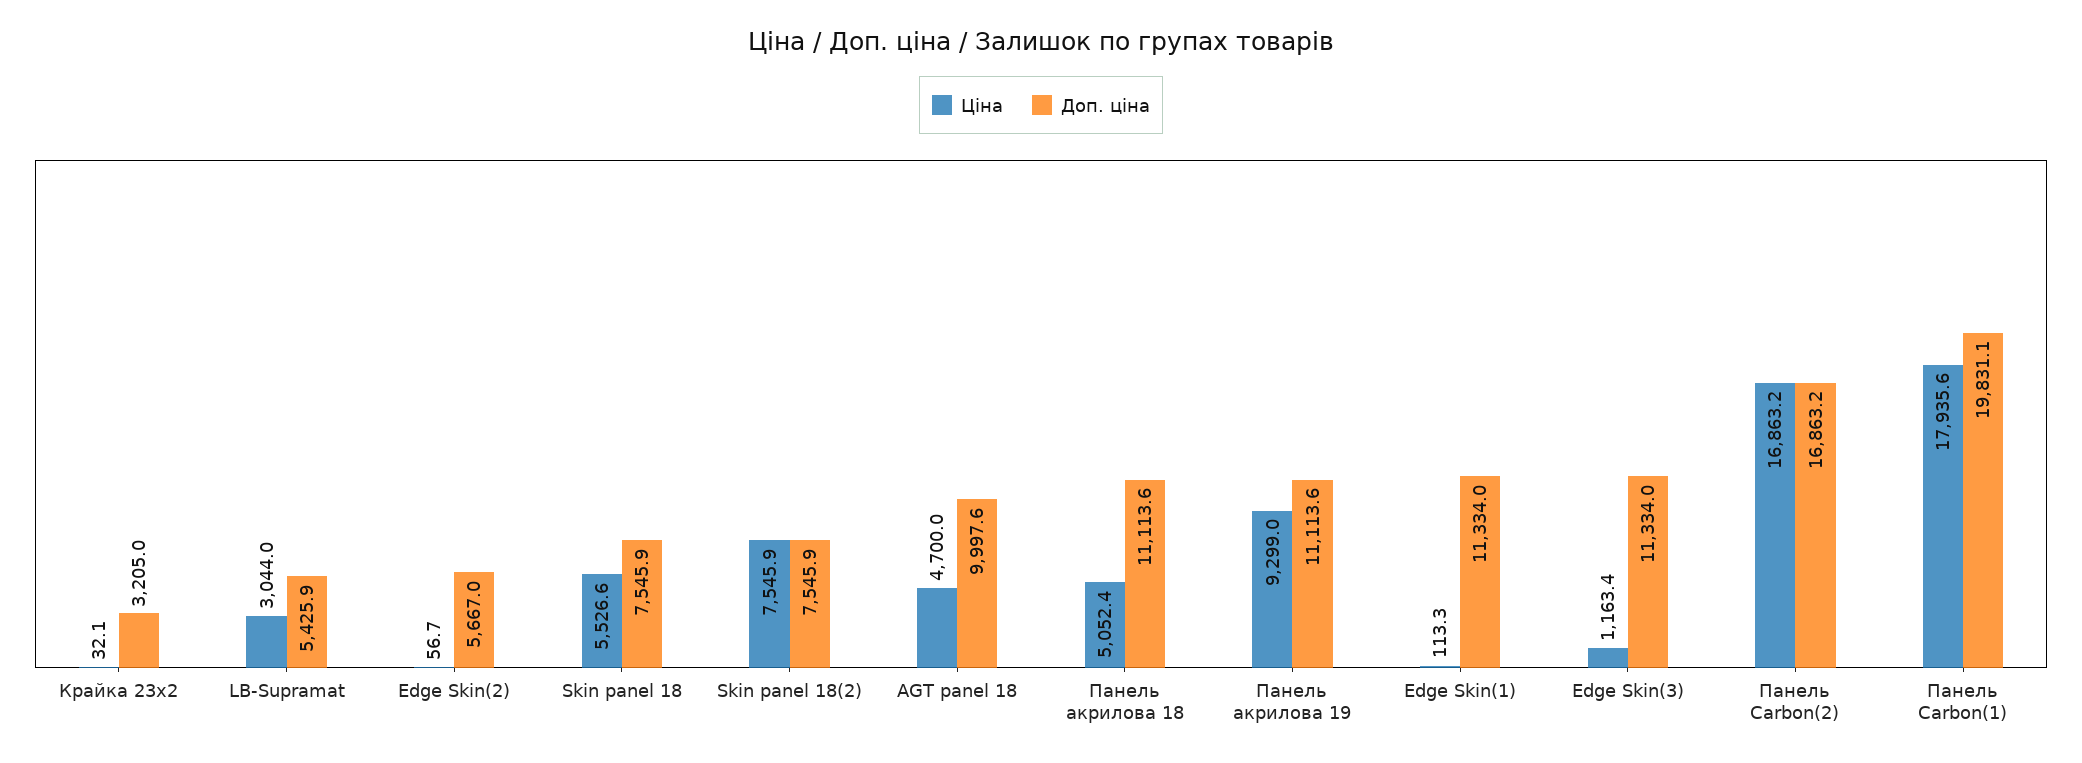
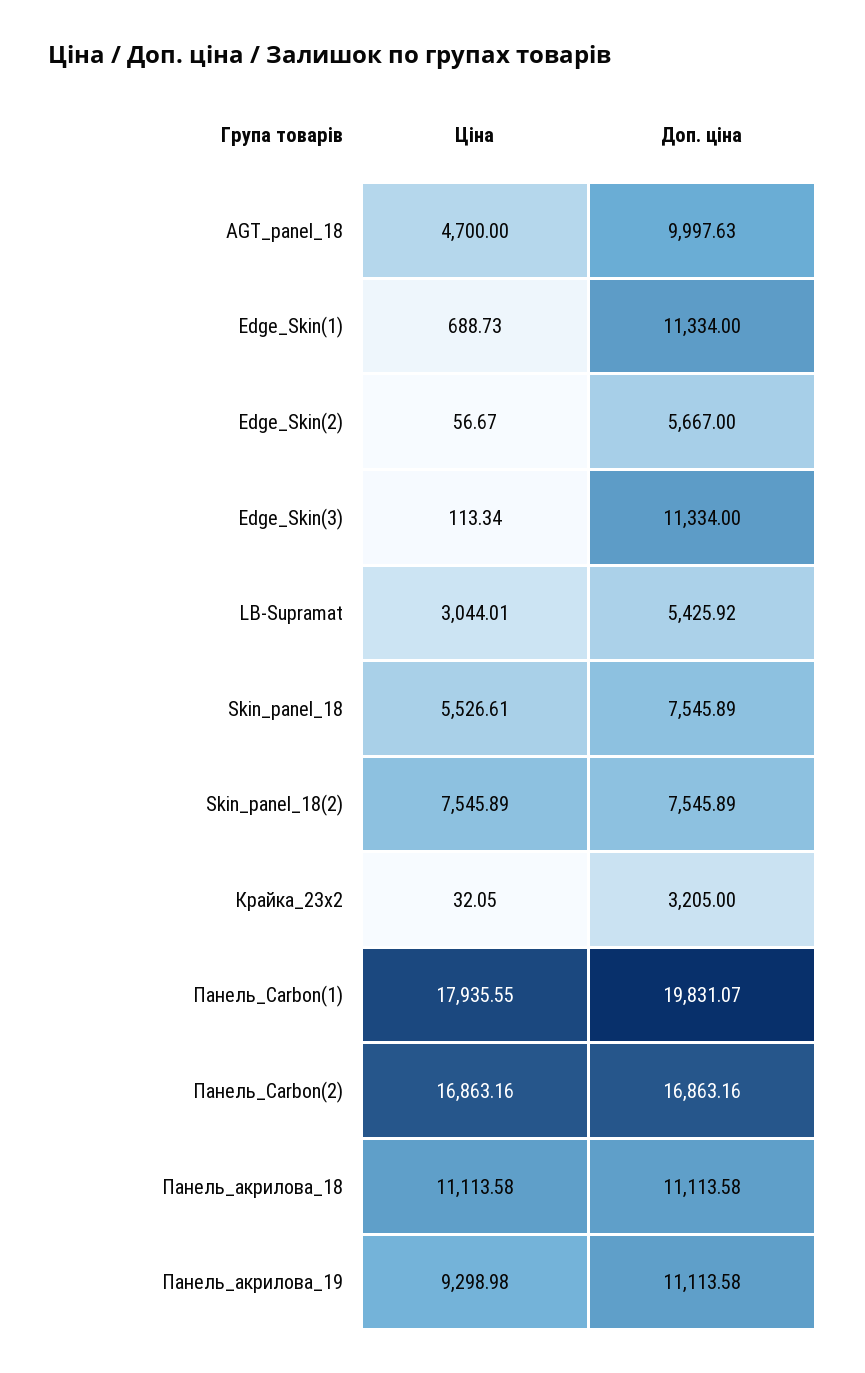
  {
    "Ціна": {
      "Крайка 23x2": 32.05,
      "LB-Supramat": 3044.01,
      "Edge Skin(2)": 56.67,
      "Skin panel 18": 5526.61,
      "Skin panel 18(2)": 7545.89,
      "AGT panel 18": 4700,
-     "Панель акрилова 18": 5052.4,
+     "Панель акрилова 18": 11113.58,
      "Панель акрилова 19": 9298.98,
-     "Edge Skin(1)": 113.3,
+     "Edge Skin(1)": 688.73,
-     "Edge Skin(3)": 1163.4,
+     "Edge Skin(3)": 113.34,
      "Панель Carbon(2)": 16863.16,
      "Панель Carbon(1)": 17935.55
    },
    "Доп. ціна": {
      "Крайка 23x2": 3205,
      "LB-Supramat": 5425.92,
      "Edge Skin(2)": 5667,
      "Skin panel 18": 7545.89,
      "Skin panel 18(2)": 7545.89,
      "AGT panel 18": 9997.63,
      "Панель акрилова 18": 11113.58,
      "Панель акрилова 19": 11113.58,
      "Edge Skin(1)": 11334,
      "Edge Skin(3)": 11334,
      "Панель Carbon(2)": 16863.16,
      "Панель Carbon(1)": 19831.07
    }
  }

